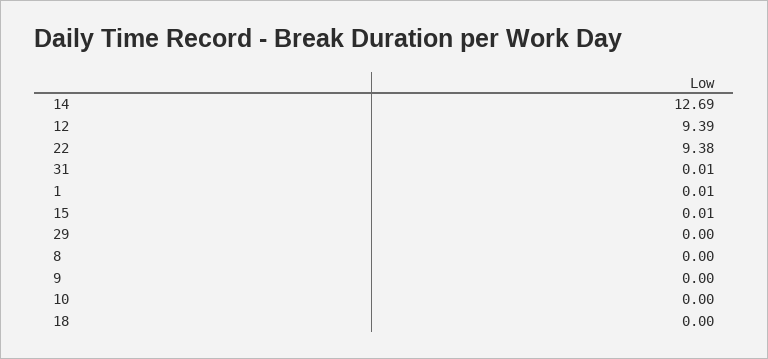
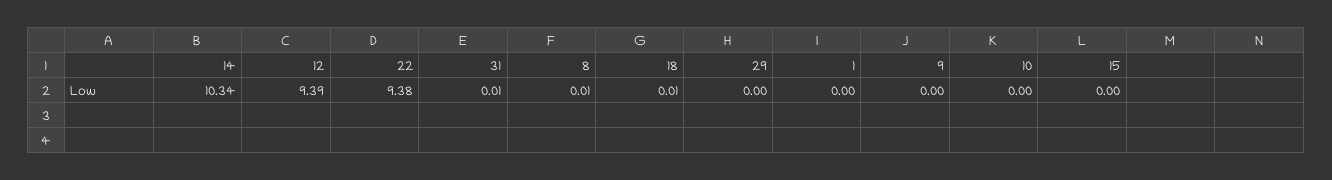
  {
-   "14": 12.69,
+   "14": 10.34,
    "12": 9.39,
    "22": 9.38,
    "31": 0.01,
-   "1": 0.01,
+   "1": 0,
-   "15": 0.01,
+   "15": 0,
    "29": 0,
-   "8": 0,
+   "8": 0.01,
    "9": 0,
    "10": 0,
-   "18": 0
+   "18": 0.01
  }

